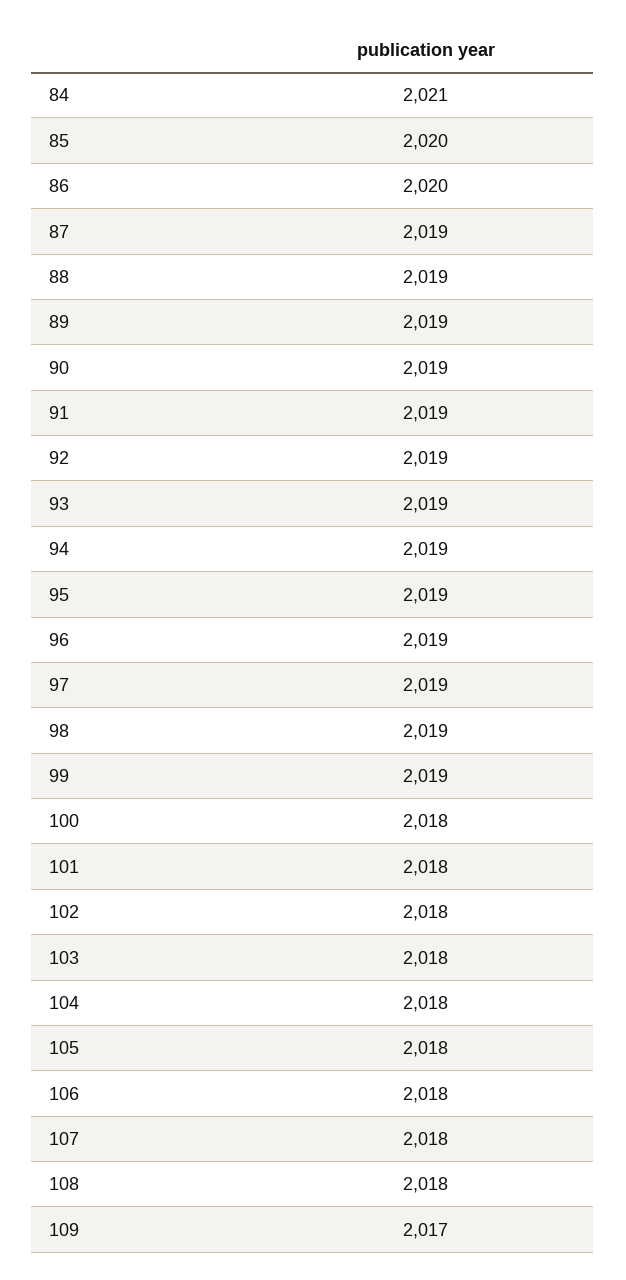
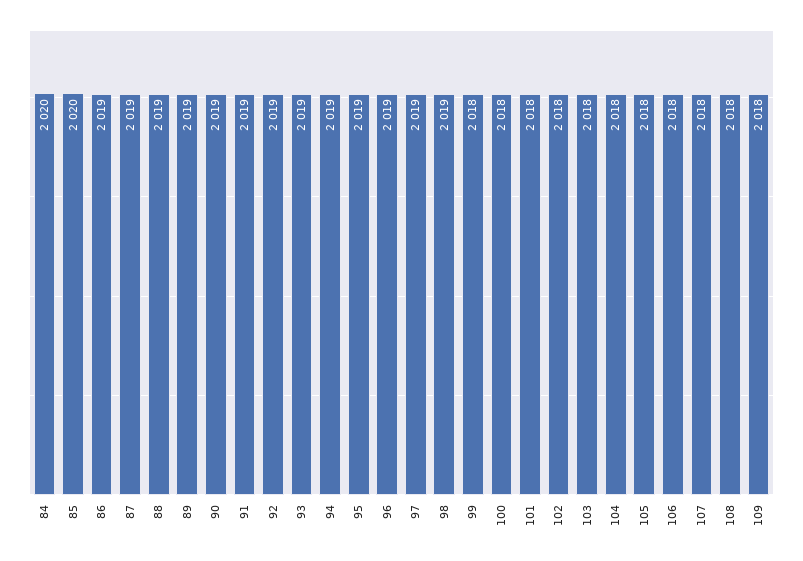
  {
-   "84": 2021,
+   "84": 2020,
    "85": 2020,
-   "86": 2020,
+   "86": 2019,
    "87": 2019,
    "88": 2019,
    "89": 2019,
    "90": 2019,
    "91": 2019,
    "92": 2019,
    "93": 2019,
    "94": 2019,
    "95": 2019,
    "96": 2019,
    "97": 2019,
    "98": 2019,
-   "99": 2019,
+   "99": 2018,
    "100": 2018,
    "101": 2018,
    "102": 2018,
    "103": 2018,
    "104": 2018,
    "105": 2018,
    "106": 2018,
    "107": 2018,
    "108": 2018,
-   "109": 2017
+   "109": 2018
  }

